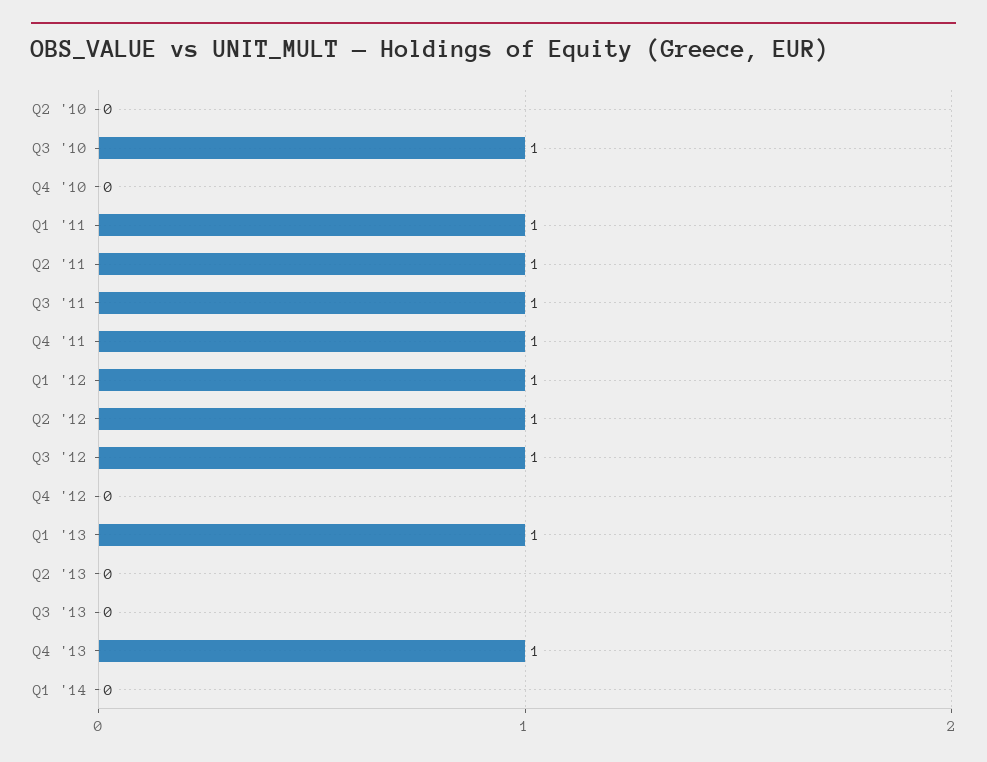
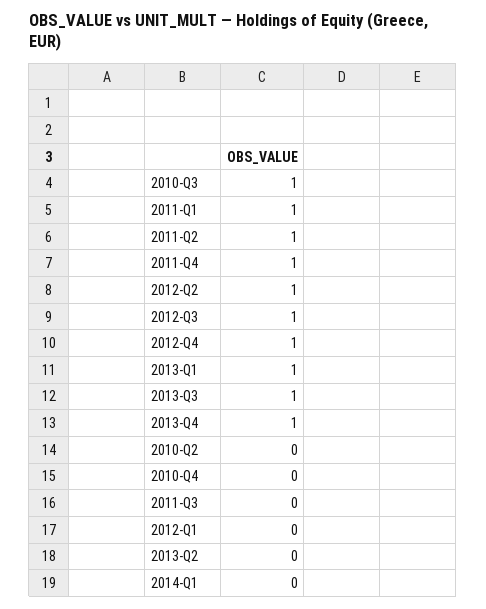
  {
    "Q2 '10": 0,
    "Q3 '10": 1,
    "Q4 '10": 0,
    "Q1 '11": 1,
    "Q2 '11": 1,
-   "Q3 '11": 1,
+   "Q3 '11": 0,
    "Q4 '11": 1,
-   "Q1 '12": 1,
+   "Q1 '12": 0,
    "Q2 '12": 1,
    "Q3 '12": 1,
-   "Q4 '12": 0,
+   "Q4 '12": 1,
    "Q1 '13": 1,
    "Q2 '13": 0,
-   "Q3 '13": 0,
+   "Q3 '13": 1,
    "Q4 '13": 1,
    "Q1 '14": 0
  }

